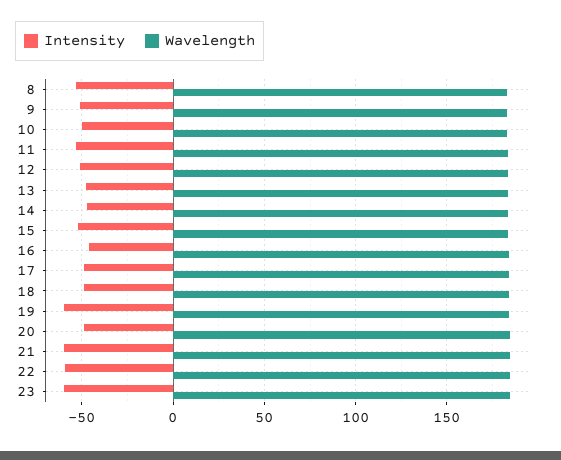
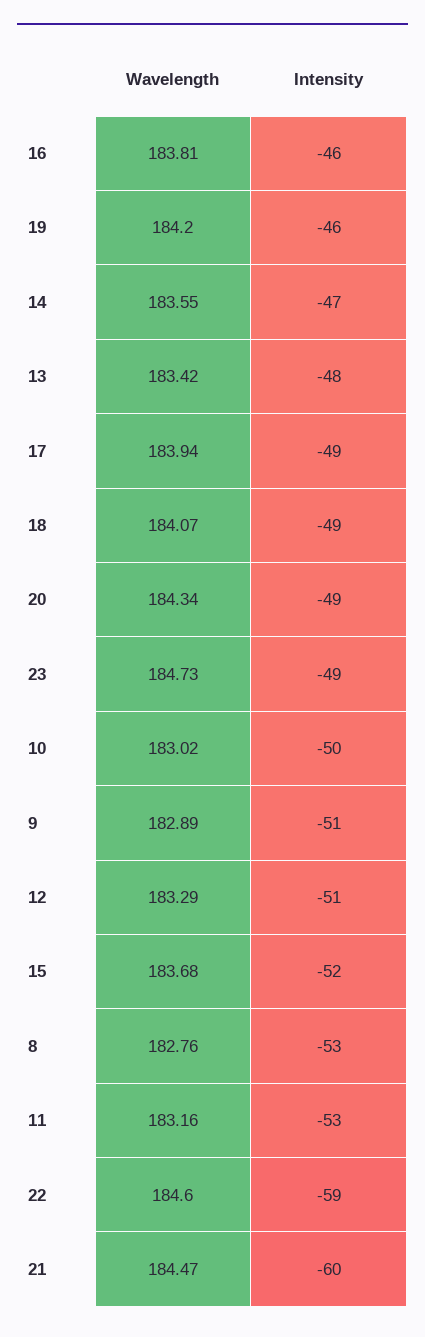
  {
    "Intensity": {
      "8": -53,
      "9": -51,
      "10": -50,
      "11": -53,
      "12": -51,
      "13": -48,
      "14": -47,
      "15": -52,
      "16": -46,
      "17": -49,
      "18": -49,
-     "19": -60,
+     "19": -46,
      "20": -49,
      "21": -60,
      "22": -59,
-     "23": -60
+     "23": -49
    },
    "Wavelength": {
      "8": 182.76,
      "9": 182.89,
      "10": 183.02,
      "11": 183.16,
      "12": 183.29,
      "13": 183.42,
      "14": 183.55,
      "15": 183.68,
      "16": 183.81,
      "17": 183.94,
      "18": 184.07,
      "19": 184.2,
      "20": 184.34,
      "21": 184.47,
      "22": 184.6,
      "23": 184.73
    }
  }

